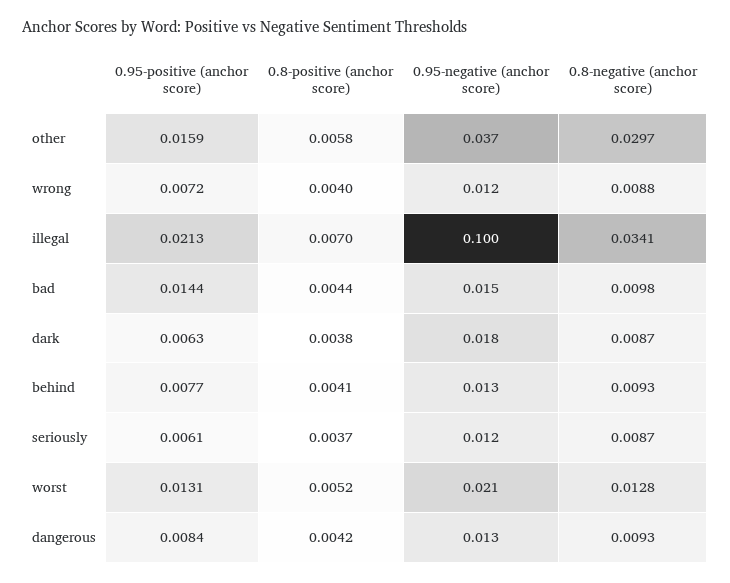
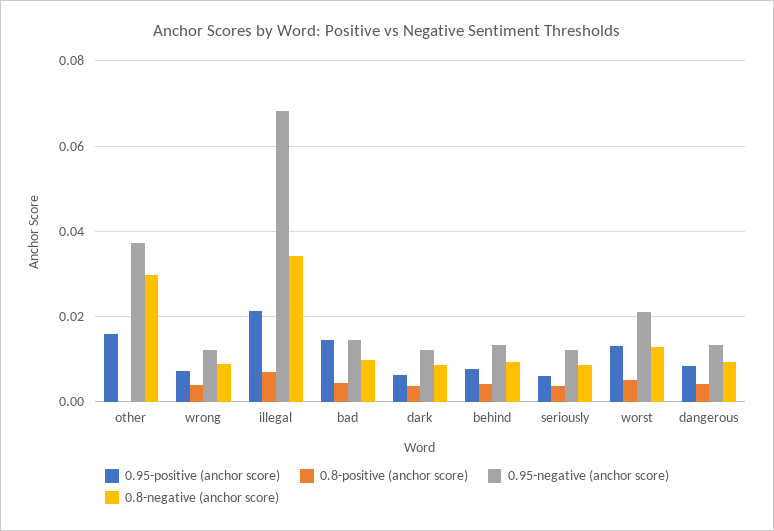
  {
    "0.95-positive (anchor score)": {
      "other": 0.0159,
      "wrong": 0.0072,
      "illegal": 0.0213,
      "bad": 0.0144,
      "dark": 0.0063,
      "behind": 0.0077,
      "seriously": 0.0061,
      "worst": 0.0131,
      "dangerous": 0.0084
    },
    "0.8-positive (anchor score)": {
-     "other": 0.0058,
+     "other": 0,
      "wrong": 0.004,
      "illegal": 0.007,
      "bad": 0.0044,
      "dark": 0.0038,
      "behind": 0.0041,
      "seriously": 0.0037,
      "worst": 0.0052,
      "dangerous": 0.0042
    },
    "0.95-negative (anchor score)": {
      "other": 0.037,
      "wrong": 0.012,
-     "illegal": 0.1,
+     "illegal": 0.068,
      "bad": 0.015,
-     "dark": 0.018,
+     "dark": 0.012,
      "behind": 0.013,
      "seriously": 0.012,
      "worst": 0.021,
      "dangerous": 0.013
    },
    "0.8-negative (anchor score)": {
      "other": 0.0297,
      "wrong": 0.0088,
      "illegal": 0.0341,
      "bad": 0.0098,
      "dark": 0.0087,
      "behind": 0.0093,
      "seriously": 0.0087,
      "worst": 0.0128,
      "dangerous": 0.0093
    }
  }

